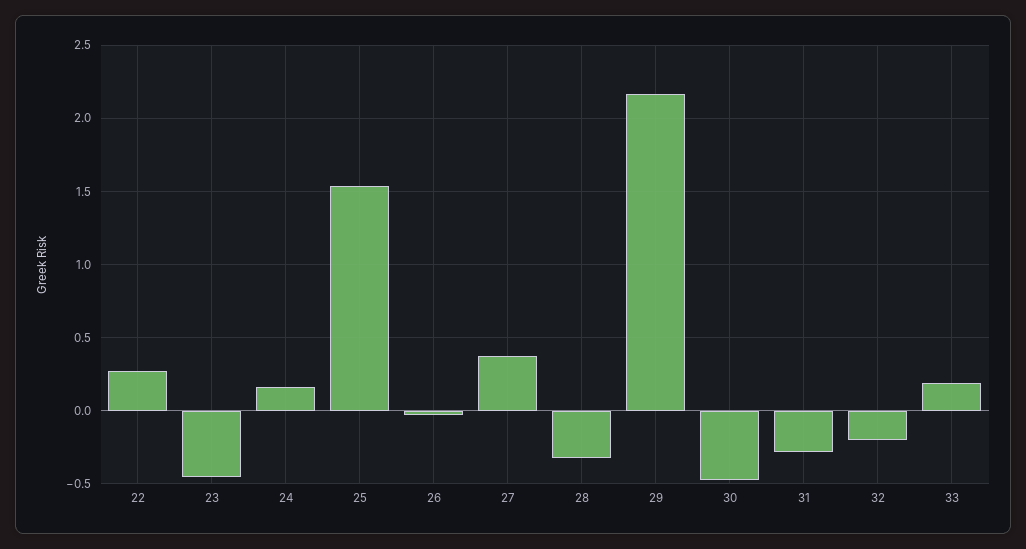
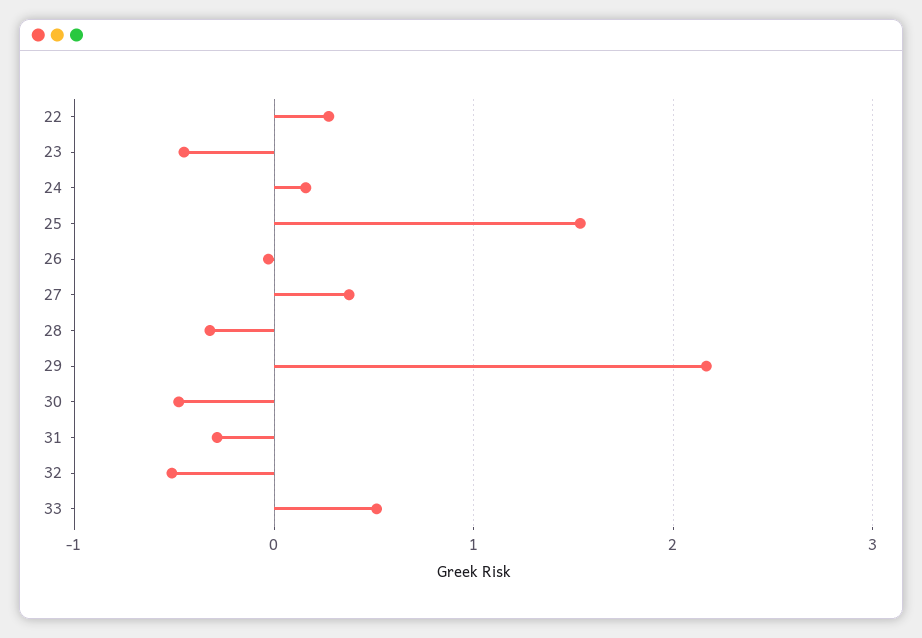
  {
    "22": 0.25,
    "23": -0.45,
    "24": 0.15,
    "25": 1.55,
    "26": -0.05,
    "27": 0.4,
    "28": -0.3,
    "29": 2.15,
    "30": -0.5,
    "31": -0.3,
-   "32": -0.2,
+   "32": -0.5,
-   "33": 0.2
+   "33": 0.5
  }

